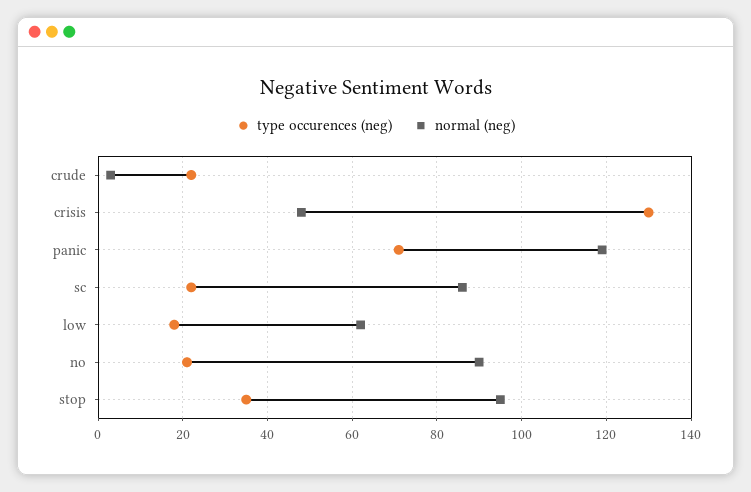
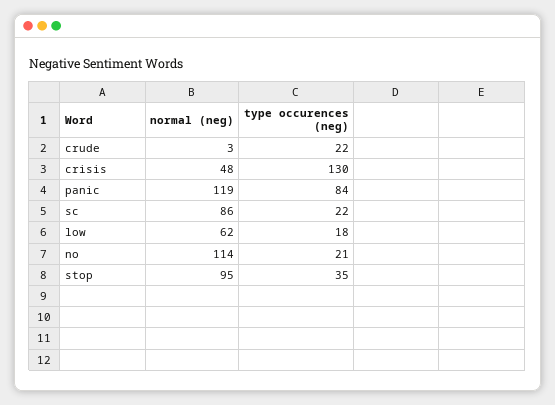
  {
    "type occurences (neg)": {
      "crude": 22,
      "crisis": 130,
-     "panic": 70,
+     "panic": 84,
      "sc": 22,
      "low": 18,
      "no": 21,
      "stop": 35
    },
    "normal (neg)": {
      "crude": 3,
      "crisis": 48,
      "panic": 119,
      "sc": 86,
      "low": 62,
-     "no": 90,
+     "no": 114,
      "stop": 95
    }
  }

